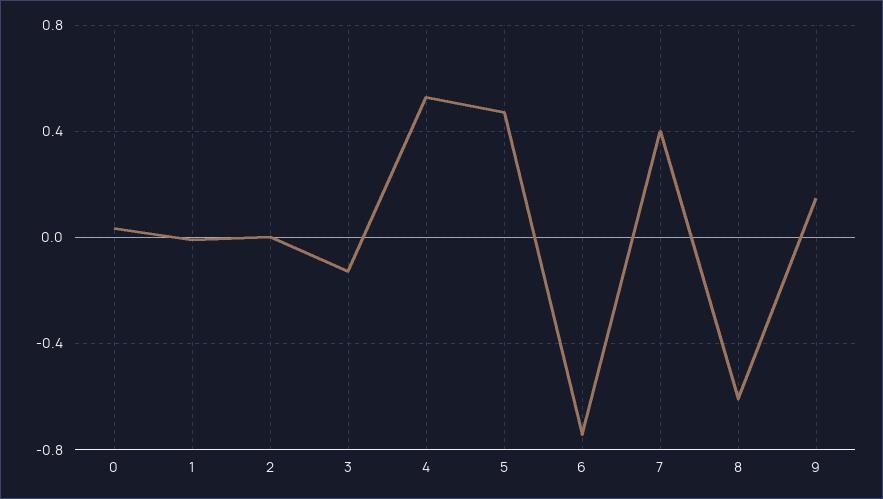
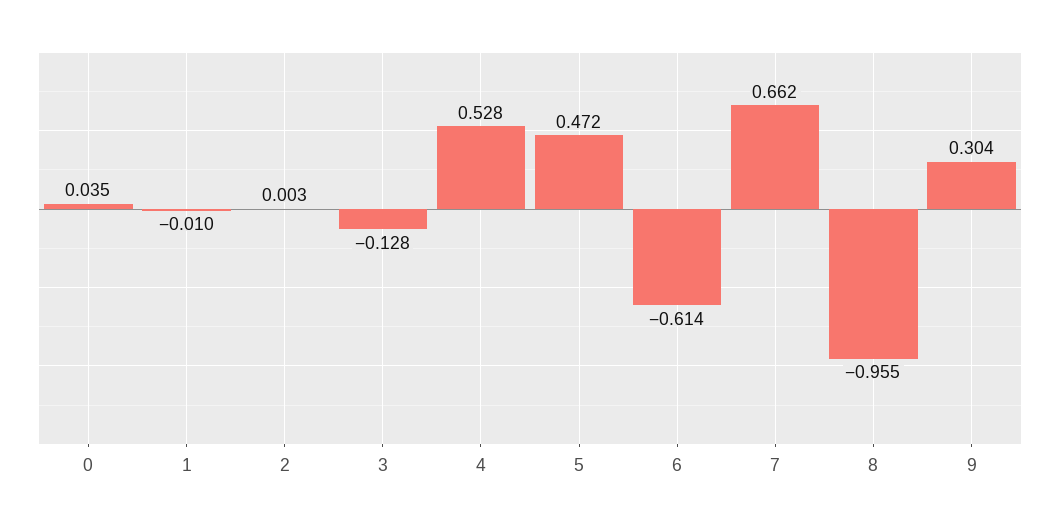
  {
    "0": 0.035,
    "1": -0.01,
    "2": 0.003,
    "3": -0.128,
    "4": 0.528,
    "5": 0.472,
-   "6": -0.75,
+   "6": -0.614,
-   "7": 0.4,
+   "7": 0.662,
-   "8": -0.6,
+   "8": -0.955,
-   "9": 0.15
+   "9": 0.304
  }

